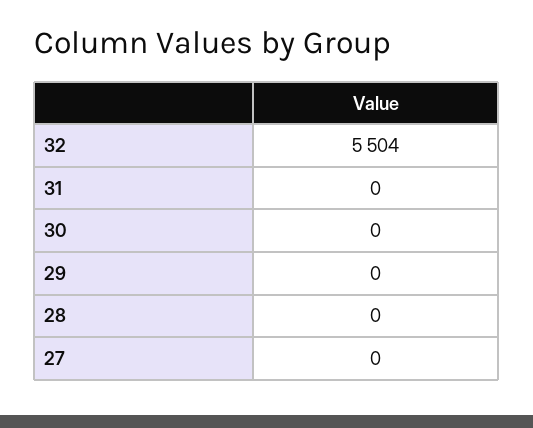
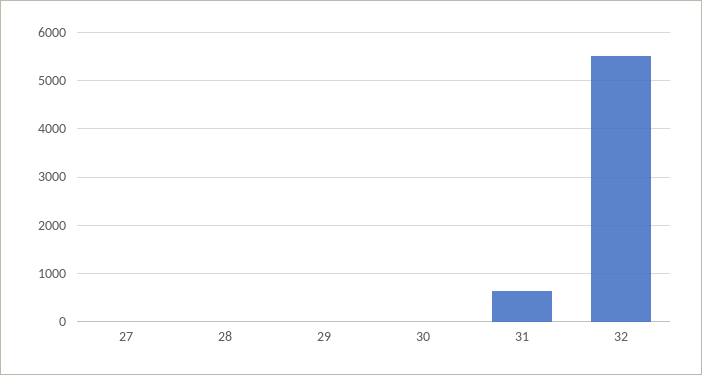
  {
    "32": 5504,
-   "31": 0,
+   "31": 600,
    "30": 0,
    "29": 0,
    "28": 0,
    "27": 0
  }

